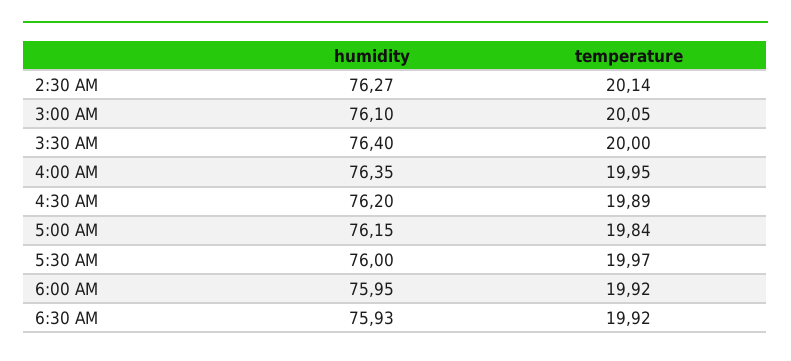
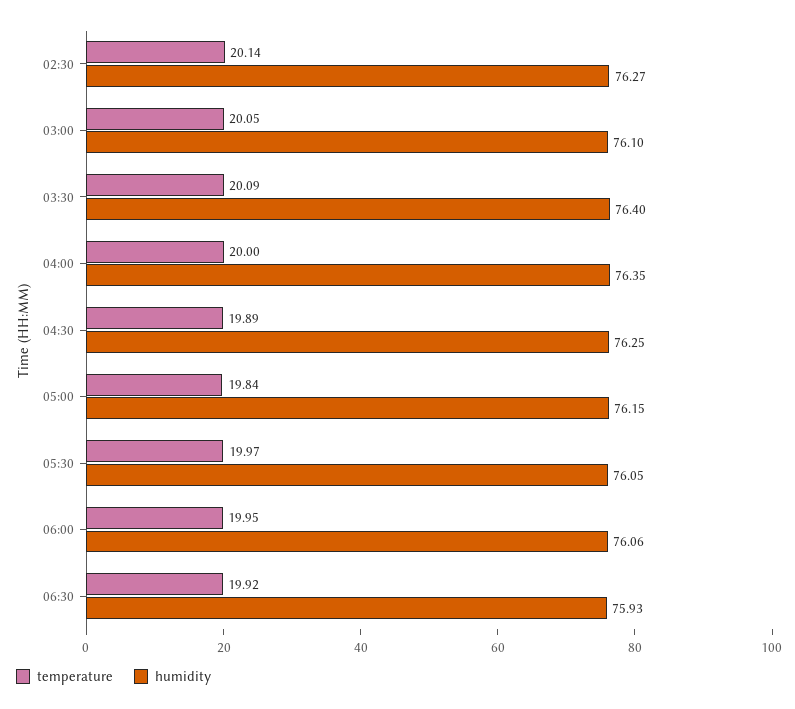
  {
    "humidity": {
      "2:30 AM": 76.27,
      "3:00 AM": 76.1,
      "3:30 AM": 76.4,
      "4:00 AM": 76.35,
-     "4:30 AM": 76.2,
+     "4:30 AM": 76.25,
      "5:00 AM": 76.15,
-     "5:30 AM": 76,
+     "5:30 AM": 76.05,
-     "6:00 AM": 75.95,
+     "6:00 AM": 76.06,
      "6:30 AM": 75.93
    },
    "temperature": {
      "2:30 AM": 20.14,
      "3:00 AM": 20.05,
-     "3:30 AM": 20,
+     "3:30 AM": 20.09,
-     "4:00 AM": 19.95,
+     "4:00 AM": 20,
      "4:30 AM": 19.89,
      "5:00 AM": 19.84,
      "5:30 AM": 19.97,
-     "6:00 AM": 19.92,
+     "6:00 AM": 19.95,
      "6:30 AM": 19.92
    }
  }

